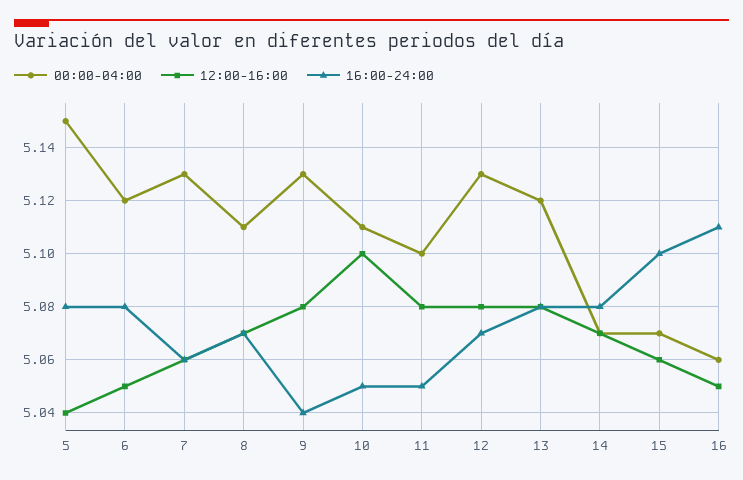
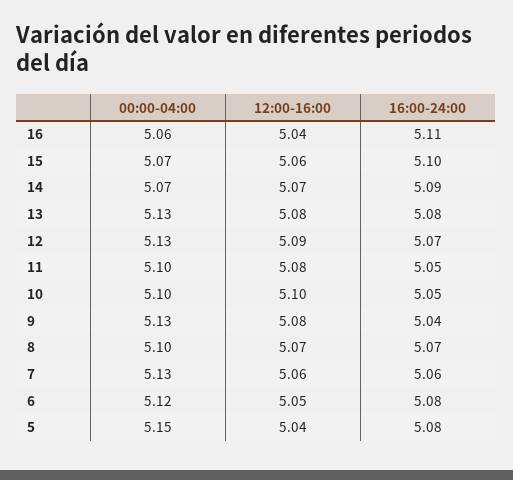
  {
    "00:00-04:00": {
      "5": 5.15,
      "6": 5.12,
      "7": 5.13,
-     "8": 5.11,
+     "8": 5.1,
      "9": 5.13,
-     "10": 5.11,
+     "10": 5.1,
      "11": 5.1,
      "12": 5.13,
-     "13": 5.12,
+     "13": 5.13,
      "14": 5.07,
      "15": 5.07,
      "16": 5.06
    },
    "12:00-16:00": {
      "5": 5.04,
      "6": 5.05,
      "7": 5.06,
      "8": 5.07,
      "9": 5.08,
      "10": 5.1,
      "11": 5.08,
-     "12": 5.08,
+     "12": 5.09,
      "13": 5.08,
      "14": 5.07,
      "15": 5.06,
-     "16": 5.05
+     "16": 5.04
    },
    "16:00-24:00": {
      "5": 5.08,
      "6": 5.08,
      "7": 5.06,
      "8": 5.07,
      "9": 5.04,
      "10": 5.05,
      "11": 5.05,
      "12": 5.07,
      "13": 5.08,
-     "14": 5.08,
+     "14": 5.09,
      "15": 5.1,
      "16": 5.11
    }
  }

